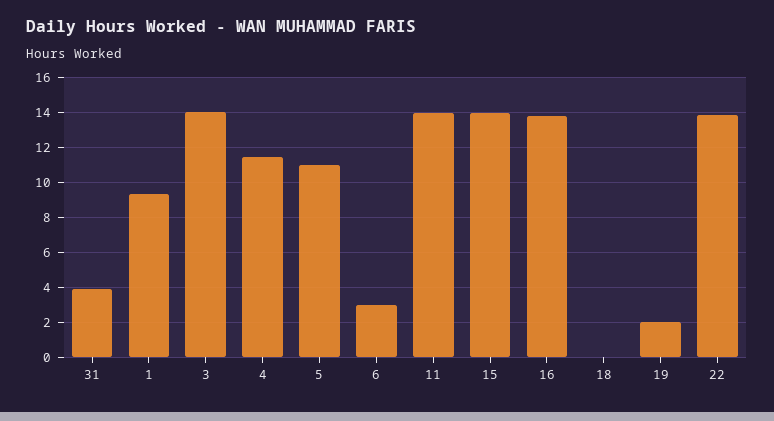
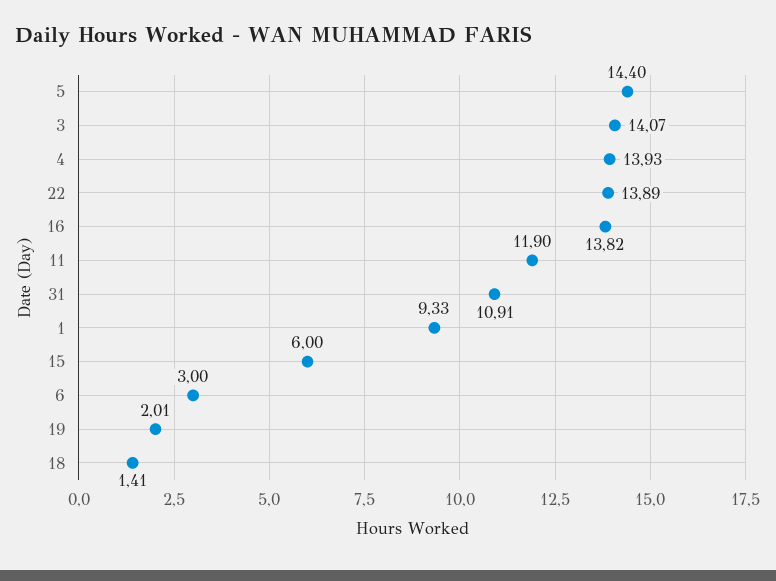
  {
-   "31": 4,
+   "31": 10.91,
    "1": 9.33,
    "3": 14.07,
-   "4": 11.5,
+   "4": 13.93,
-   "5": 11,
+   "5": 14.4,
    "6": 3,
-   "11": 14,
+   "11": 11.9,
-   "15": 14,
+   "15": 6,
    "16": 13.82,
-   "18": 0,
+   "18": 1.41,
    "19": 2.01,
    "22": 13.89
  }

